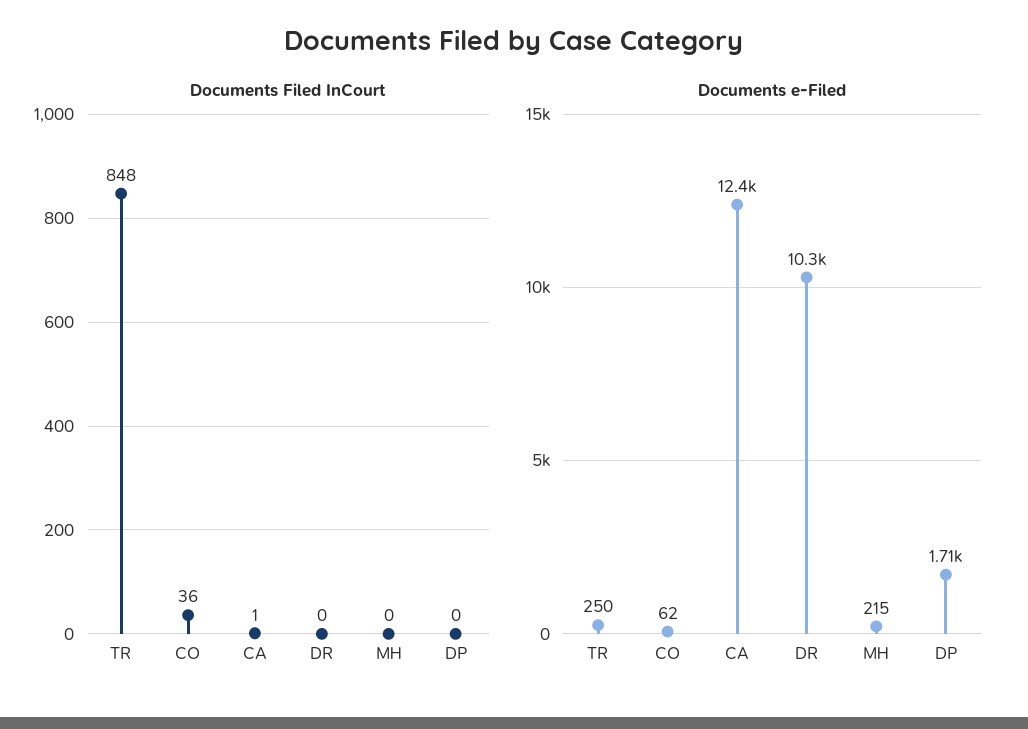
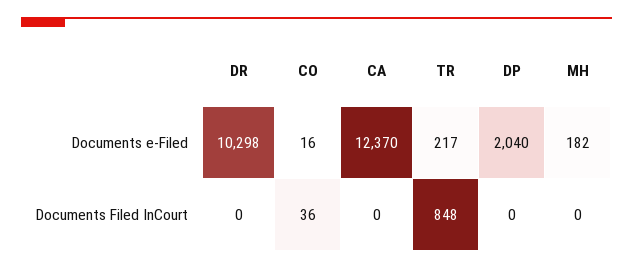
  {
    "Documents Filed InCourt": {
      "TR": 848,
      "CO": 36,
-     "CA": 1,
+     "CA": 0,
      "DR": 0,
      "MH": 0,
      "DP": 0
    },
    "Documents e-Filed": {
-     "TR": 250,
+     "TR": 217,
-     "CO": 62,
+     "CO": 16,
      "CA": 12370,
      "DR": 10298,
-     "MH": 215,
+     "MH": 182,
-     "DP": 1710
+     "DP": 2040
    }
  }

